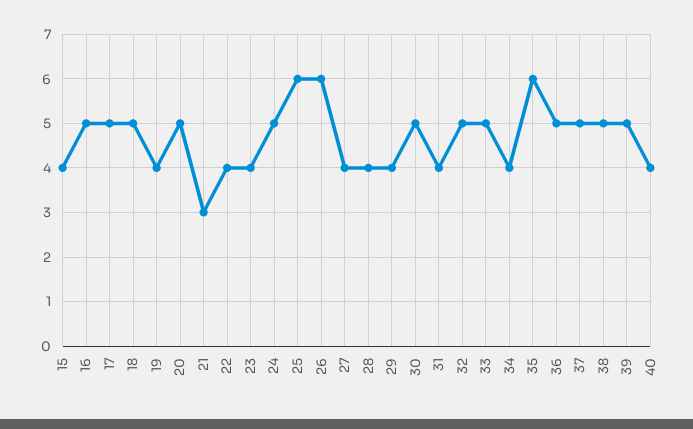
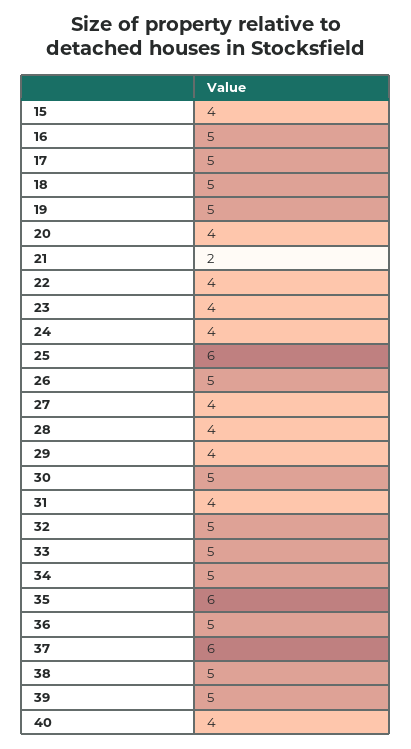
  {
    "15": 4,
    "16": 5,
    "17": 5,
    "18": 5,
-   "19": 4,
+   "19": 5,
-   "20": 5,
+   "20": 4,
-   "21": 3,
+   "21": 2,
    "22": 4,
    "23": 4,
-   "24": 5,
+   "24": 4,
    "25": 6,
-   "26": 6,
+   "26": 5,
    "27": 4,
    "28": 4,
    "29": 4,
    "30": 5,
    "31": 4,
    "32": 5,
    "33": 5,
-   "34": 4,
+   "34": 5,
    "35": 6,
    "36": 5,
-   "37": 5,
+   "37": 6,
    "38": 5,
    "39": 5,
    "40": 4
  }

